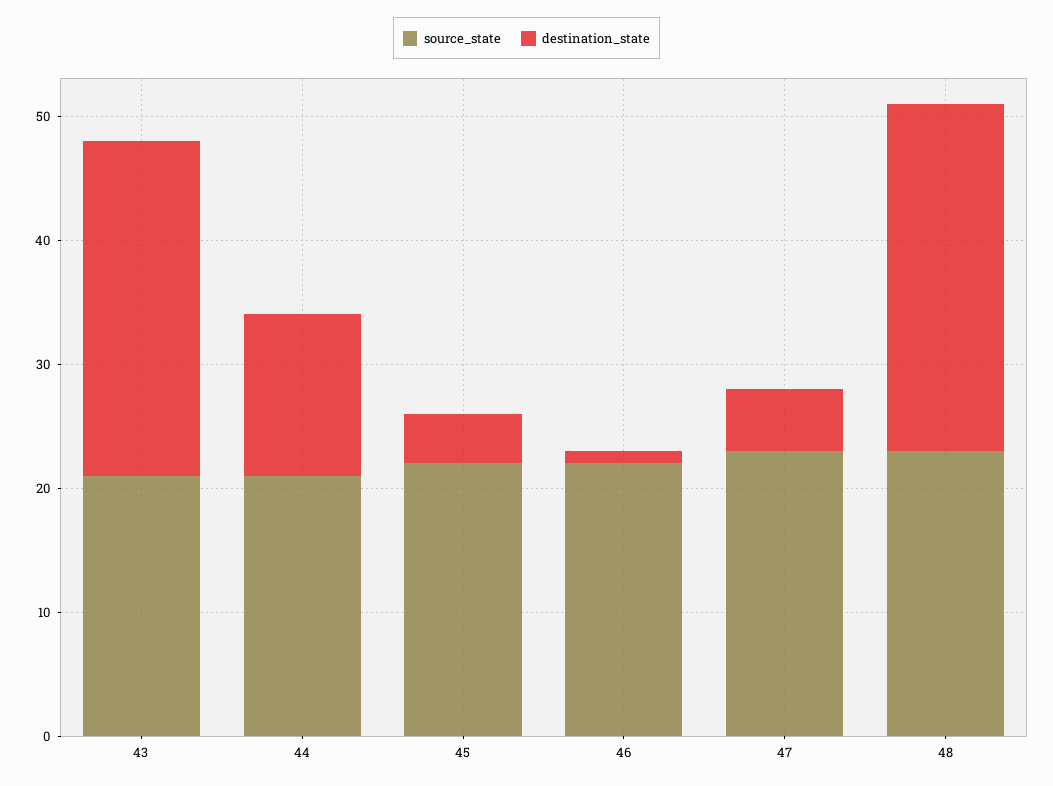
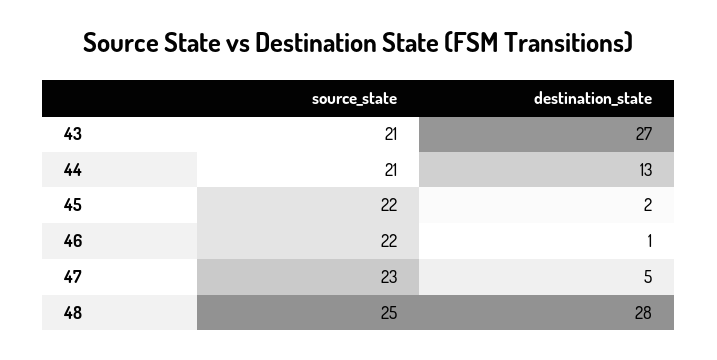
  {
    "source_state": {
      "43": 21,
      "44": 21,
      "45": 22,
      "46": 22,
      "47": 23,
-     "48": 23
+     "48": 25
    },
    "destination_state": {
      "43": 27,
      "44": 13,
-     "45": 4,
+     "45": 2,
      "46": 1,
      "47": 5,
      "48": 28
    }
  }

